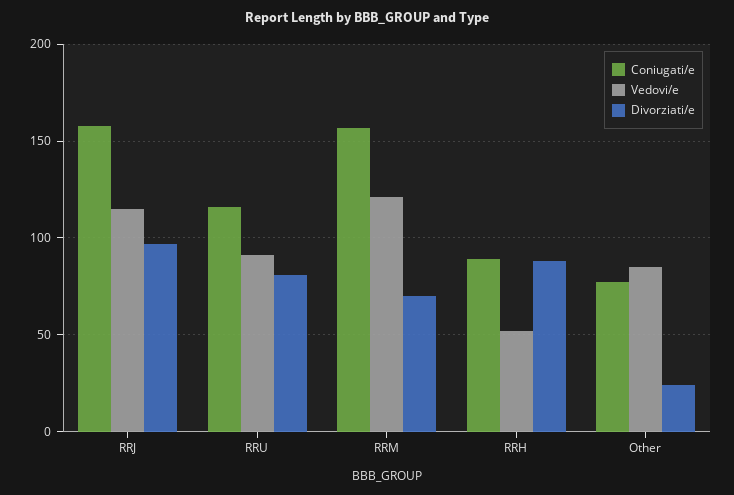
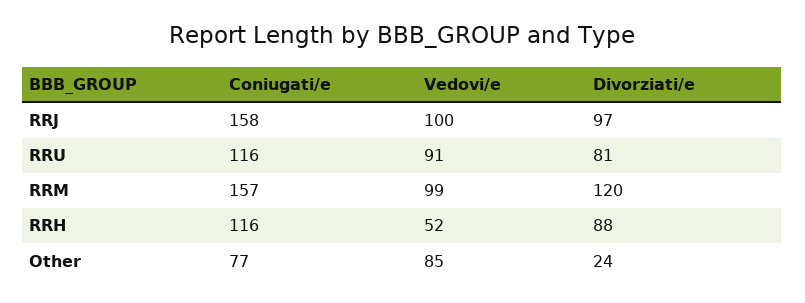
  {
    "Coniugati/e": {
      "RRJ": 158,
      "RRU": 116,
      "RRM": 157,
-     "RRH": 90,
+     "RRH": 116,
      "Other": 77
    },
    "Vedovi/e": {
-     "RRJ": 115,
+     "RRJ": 100,
      "RRU": 91,
-     "RRM": 120,
+     "RRM": 99,
      "RRH": 52,
      "Other": 85
    },
    "Divorziati/e": {
      "RRJ": 97,
      "RRU": 81,
-     "RRM": 70,
+     "RRM": 120,
      "RRH": 88,
      "Other": 24
    }
  }

